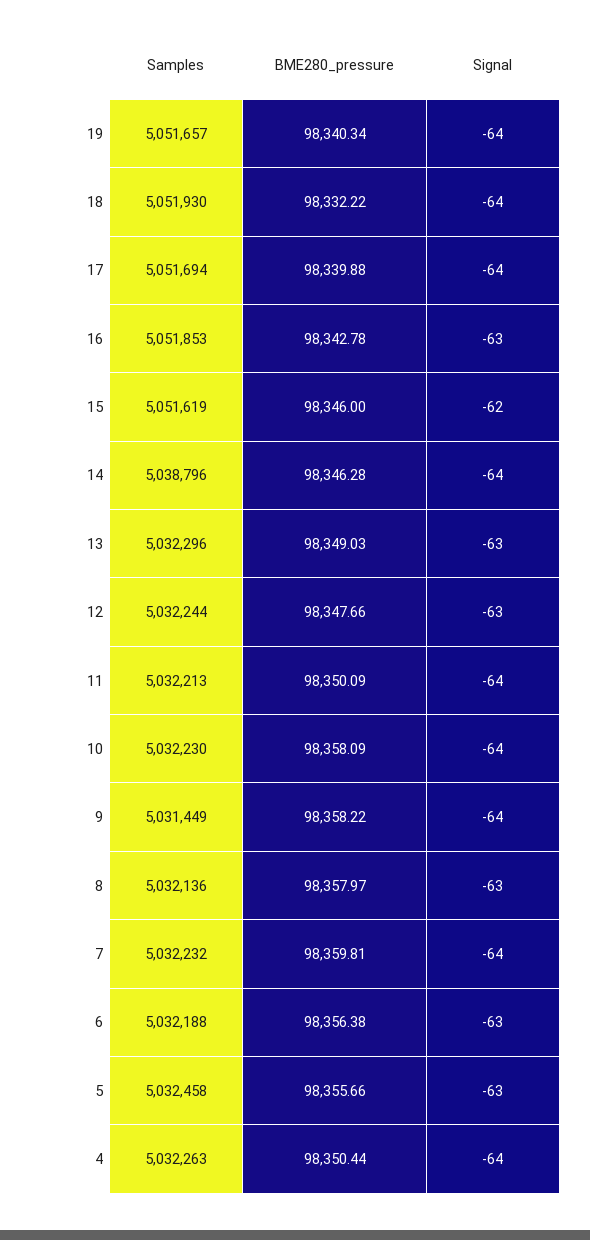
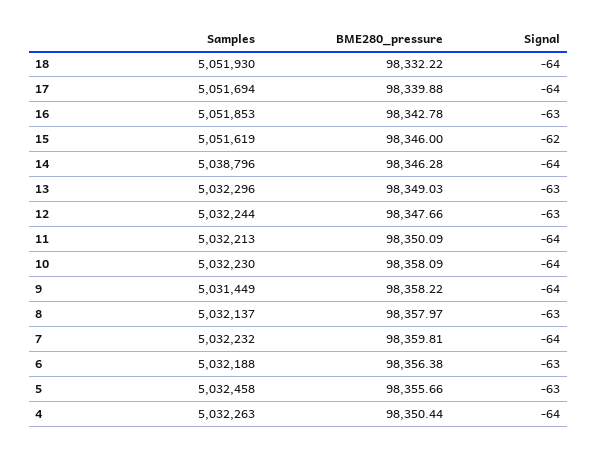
  {
    "Samples": {
-     "19": 5051657,
      "18": 5051930,
      "17": 5051694,
      "16": 5051853,
      "15": 5051619,
      "14": 5038796,
      "13": 5032296,
      "12": 5032244,
      "11": 5032213,
      "10": 5032230,
      "9": 5031449,
-     "8": 5032136,
+     "8": 5032137,
      "7": 5032232,
      "6": 5032188,
      "5": 5032458,
      "4": 5032263
    },
    "BME280_pressure": {
-     "19": 98340.34,
      "18": 98332.22,
      "17": 98339.88,
      "16": 98342.78,
      "15": 98346,
      "14": 98346.28,
      "13": 98349.03,
      "12": 98347.66,
      "11": 98350.09,
      "10": 98358.09,
      "9": 98358.22,
      "8": 98357.97,
      "7": 98359.81,
      "6": 98356.38,
      "5": 98355.66,
      "4": 98350.44
    },
    "Signal": {
-     "19": -64,
      "18": -64,
      "17": -64,
      "16": -63,
      "15": -62,
      "14": -64,
      "13": -63,
      "12": -63,
      "11": -64,
      "10": -64,
      "9": -64,
      "8": -63,
      "7": -64,
      "6": -63,
      "5": -63,
      "4": -64
    }
  }

